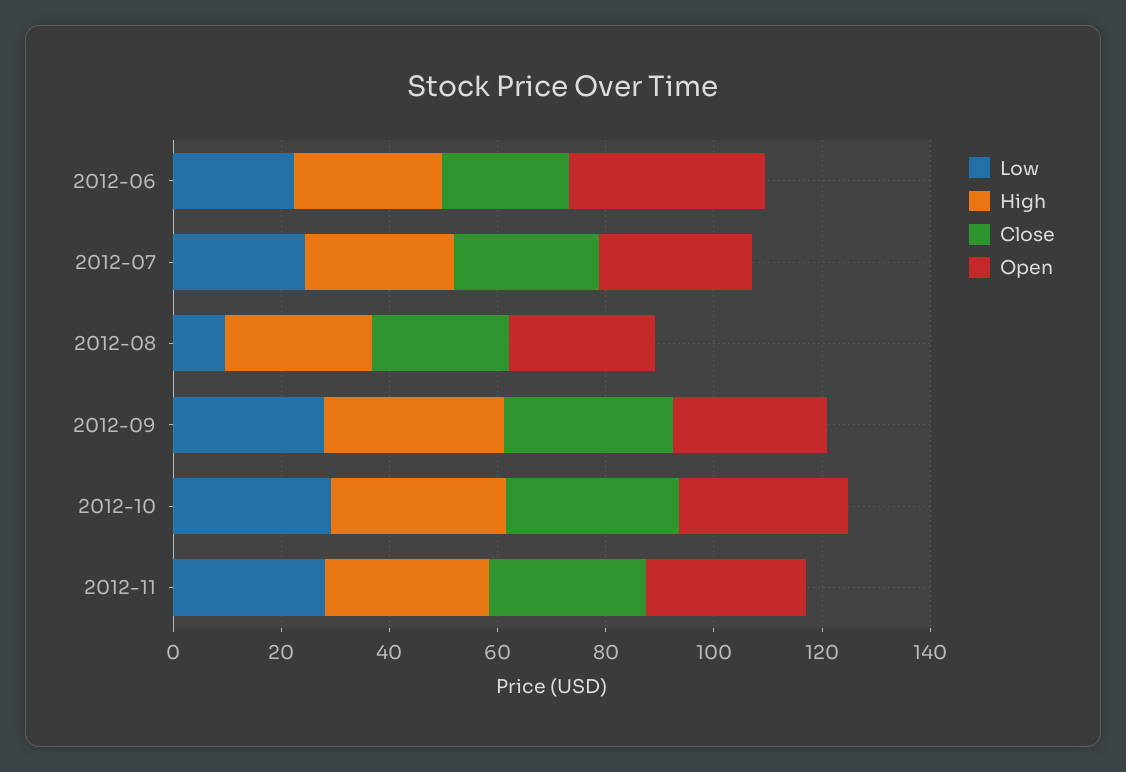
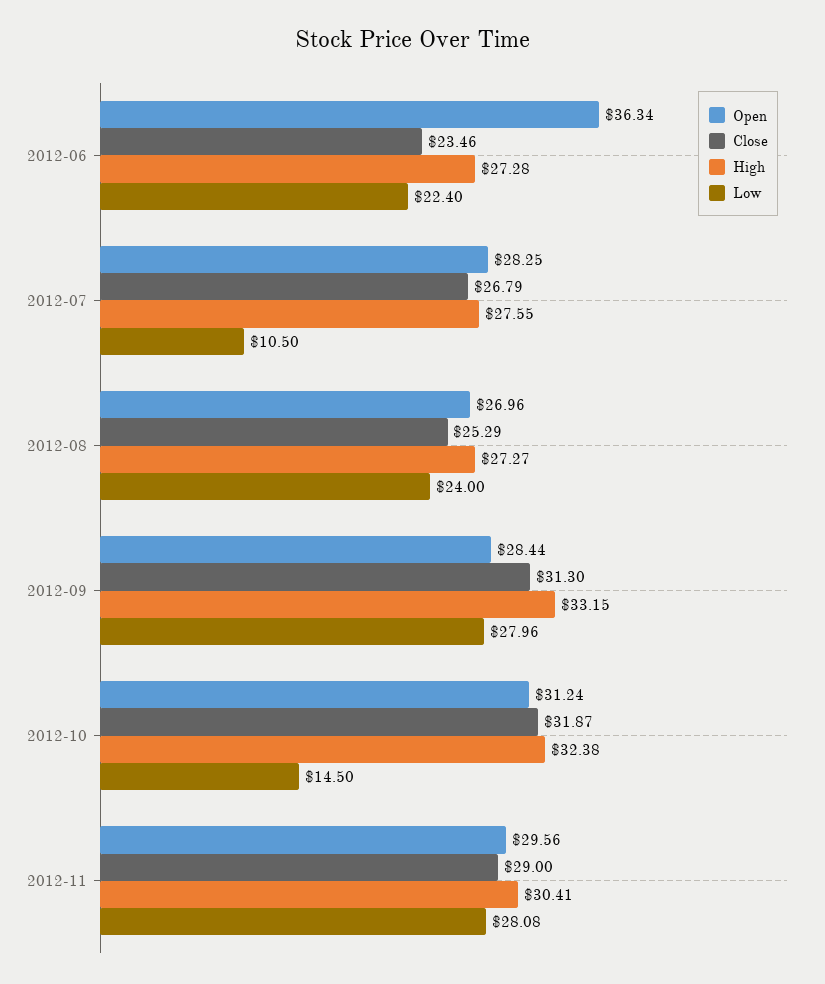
  {
    "Low": {
      "2012-06": 22.4,
-     "2012-07": 25,
+     "2012-07": 10.5,
-     "2012-08": 10,
+     "2012-08": 24,
      "2012-09": 27.96,
-     "2012-10": 30,
+     "2012-10": 14.5,
      "2012-11": 28.08
    },
    "High": {
      "2012-06": 27.28,
      "2012-07": 27.55,
      "2012-08": 27.27,
      "2012-09": 33.15,
      "2012-10": 32.38,
      "2012-11": 30.41
    },
    "Close": {
      "2012-06": 23.46,
      "2012-07": 26.79,
      "2012-08": 25.29,
      "2012-09": 31.3,
      "2012-10": 31.87,
      "2012-11": 29
    },
    "Open": {
      "2012-06": 36.34,
      "2012-07": 28.25,
      "2012-08": 26.96,
      "2012-09": 28.44,
      "2012-10": 31.24,
      "2012-11": 29.56
    }
  }

